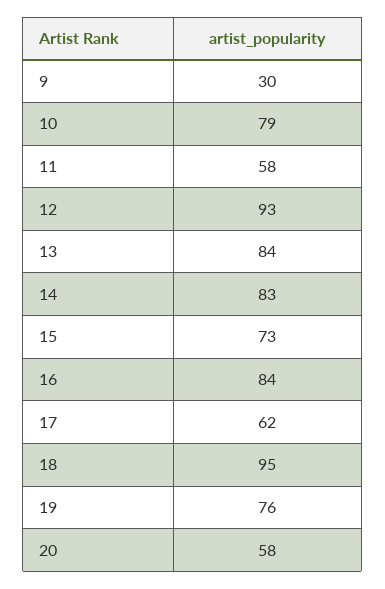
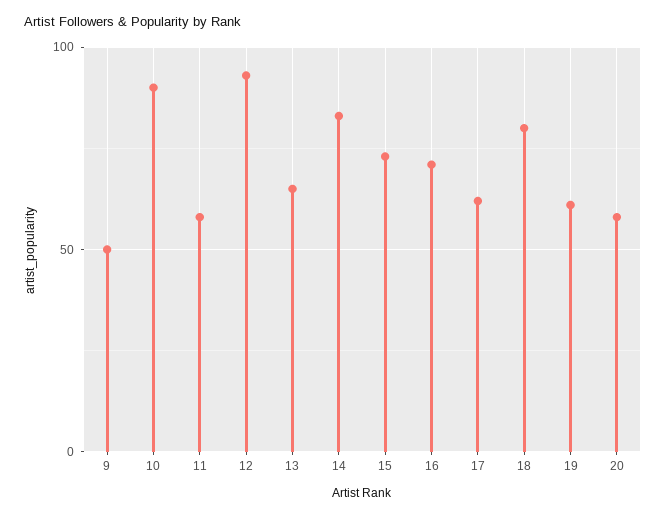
  {
-   "9": 30,
+   "9": 50,
-   "10": 79,
+   "10": 90,
    "11": 58,
    "12": 93,
-   "13": 84,
+   "13": 65,
    "14": 83,
    "15": 73,
-   "16": 84,
+   "16": 70,
    "17": 62,
-   "18": 95,
+   "18": 80,
-   "19": 76,
+   "19": 60,
    "20": 58
  }

